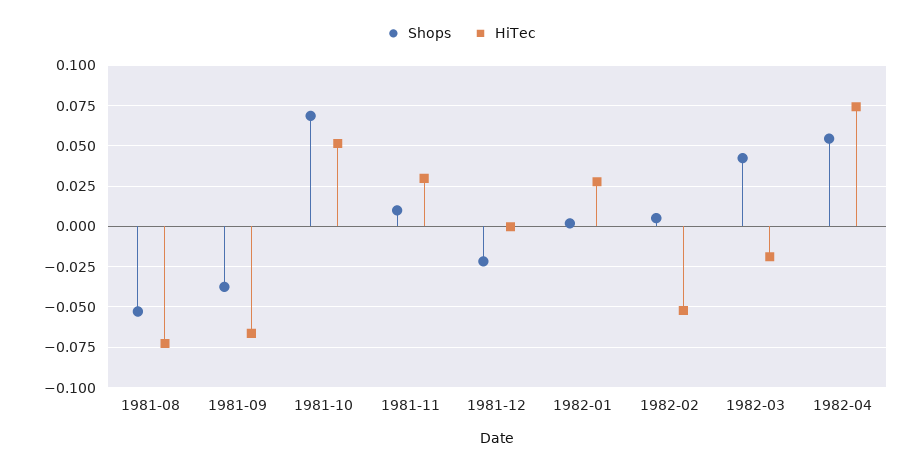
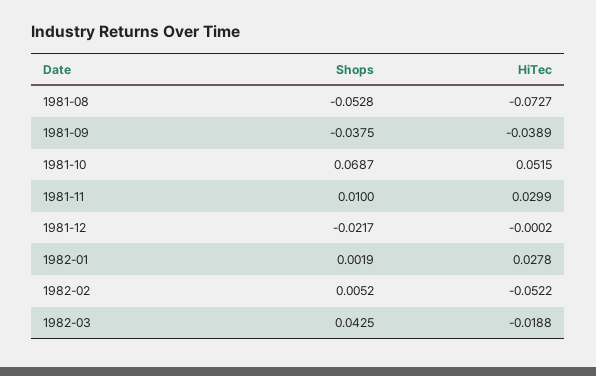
  {
    "Shops": {
      "1981-08": -0.0528,
      "1981-09": -0.0375,
      "1981-10": 0.0687,
      "1981-11": 0.01,
      "1981-12": -0.0217,
      "1982-01": 0.0019,
      "1982-02": 0.0052,
-     "1982-03": 0.0425,
+     "1982-03": 0.0425
-     "1982-04": 0.055
    },
    "HiTec": {
      "1981-08": -0.0727,
-     "1981-09": -0.065,
+     "1981-09": -0.0389,
      "1981-10": 0.0515,
      "1981-11": 0.0299,
      "1981-12": -0.0002,
      "1982-01": 0.0278,
      "1982-02": -0.0522,
-     "1982-03": -0.0188,
+     "1982-03": -0.0188
-     "1982-04": 0.075
    }
  }

